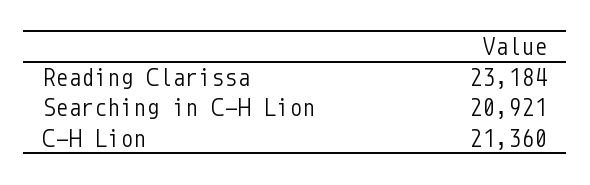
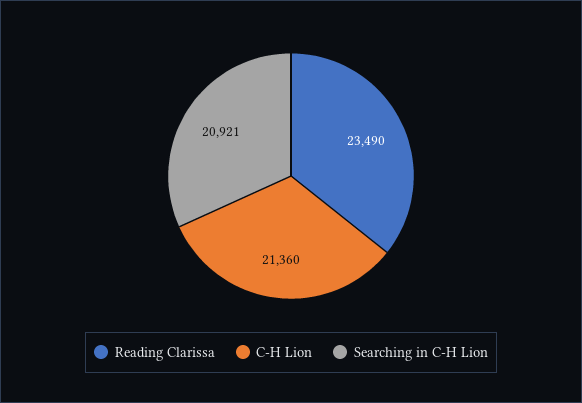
  {
-   "Reading Clarissa": 23184,
+   "Reading Clarissa": 23490,
    "Searching in C-H Lion": 20921,
    "C-H Lion": 21360
  }

